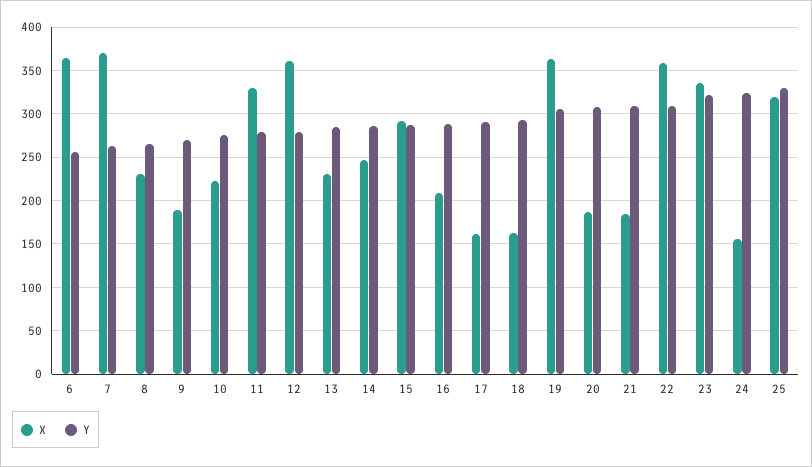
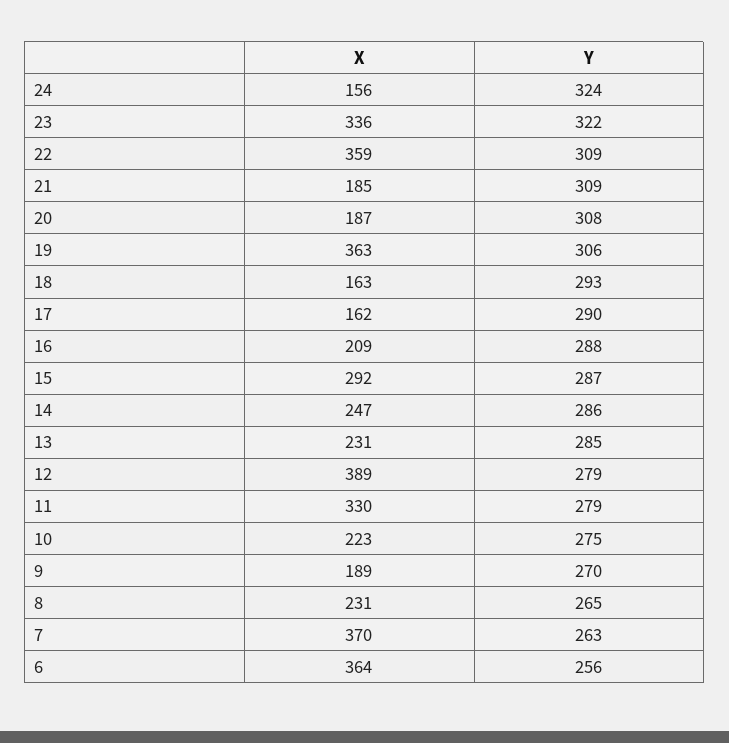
  {
    "X": {
      "6": 364,
      "7": 370,
      "8": 231,
      "9": 189,
      "10": 223,
      "11": 330,
-     "12": 360,
+     "12": 389,
      "13": 231,
      "14": 247,
      "15": 292,
      "16": 209,
      "17": 162,
      "18": 163,
      "19": 363,
      "20": 187,
      "21": 185,
      "22": 359,
      "23": 336,
-     "24": 156,
+     "24": 156
-     "25": 320
    },
    "Y": {
      "6": 256,
      "7": 263,
      "8": 265,
      "9": 270,
      "10": 275,
      "11": 279,
      "12": 279,
      "13": 285,
      "14": 286,
      "15": 287,
      "16": 288,
      "17": 290,
      "18": 293,
      "19": 306,
      "20": 308,
      "21": 309,
      "22": 309,
      "23": 322,
-     "24": 324,
+     "24": 324
-     "25": 330
    }
  }

